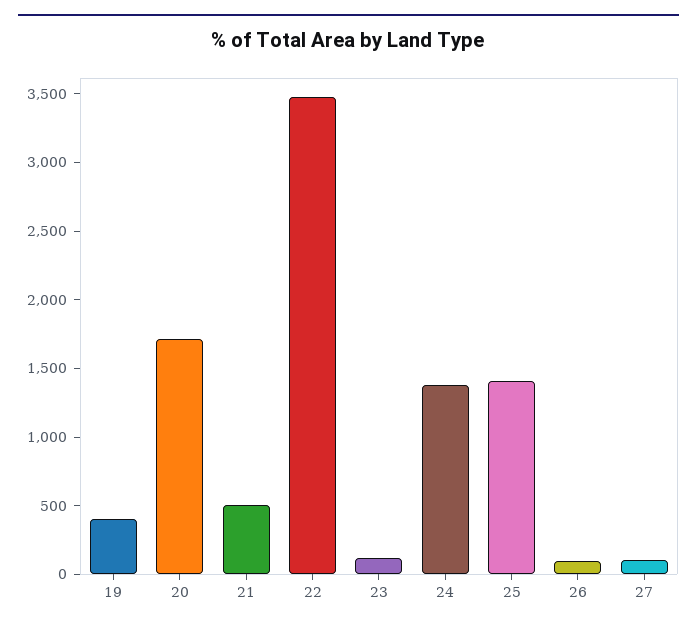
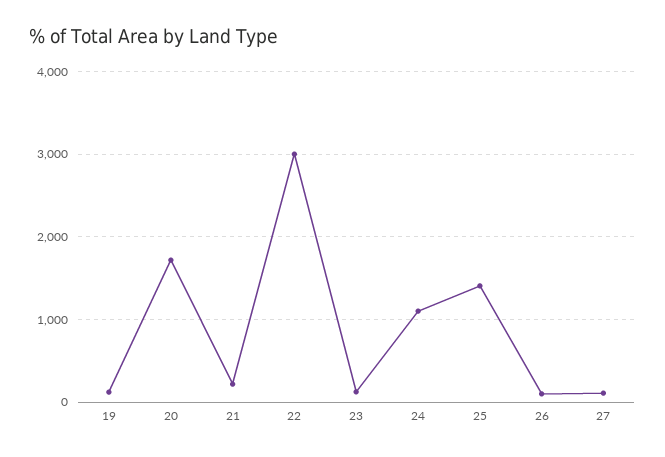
  {
-   "19": 400,
+   "19": 100,
    "20": 1700,
-   "21": 500,
+   "21": 200,
-   "22": 3500,
+   "22": 3000,
    "23": 100,
-   "24": 1400,
+   "24": 1100,
    "25": 1400,
    "26": 100,
    "27": 100
  }

